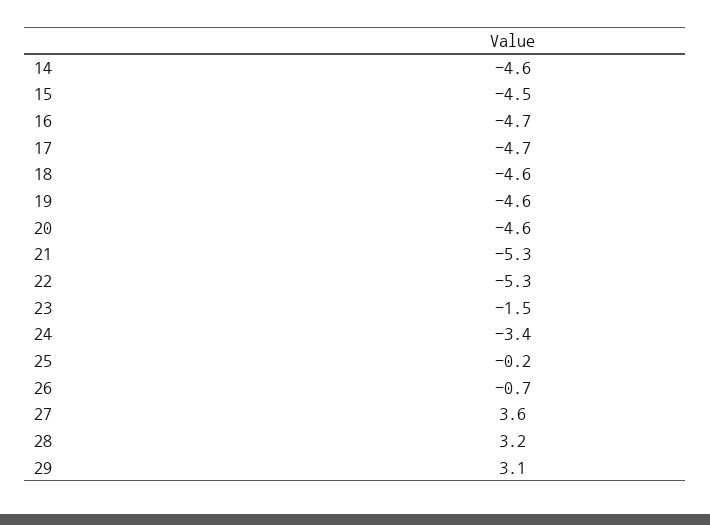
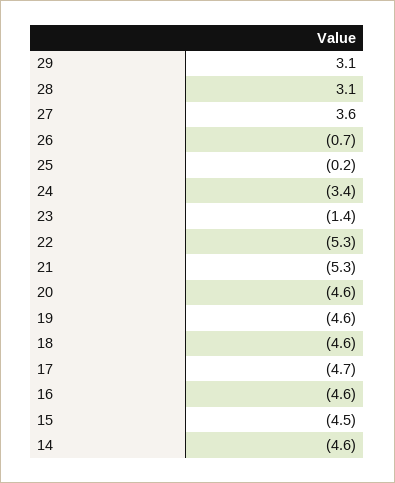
  {
    "14": -4.6,
    "15": -4.5,
-   "16": -4.7,
+   "16": -4.6,
    "17": -4.7,
    "18": -4.6,
    "19": -4.6,
    "20": -4.6,
    "21": -5.3,
    "22": -5.3,
-   "23": -1.5,
+   "23": -1.4,
    "24": -3.4,
    "25": -0.2,
    "26": -0.7,
    "27": 3.6,
-   "28": 3.2,
+   "28": 3.1,
    "29": 3.1
  }

